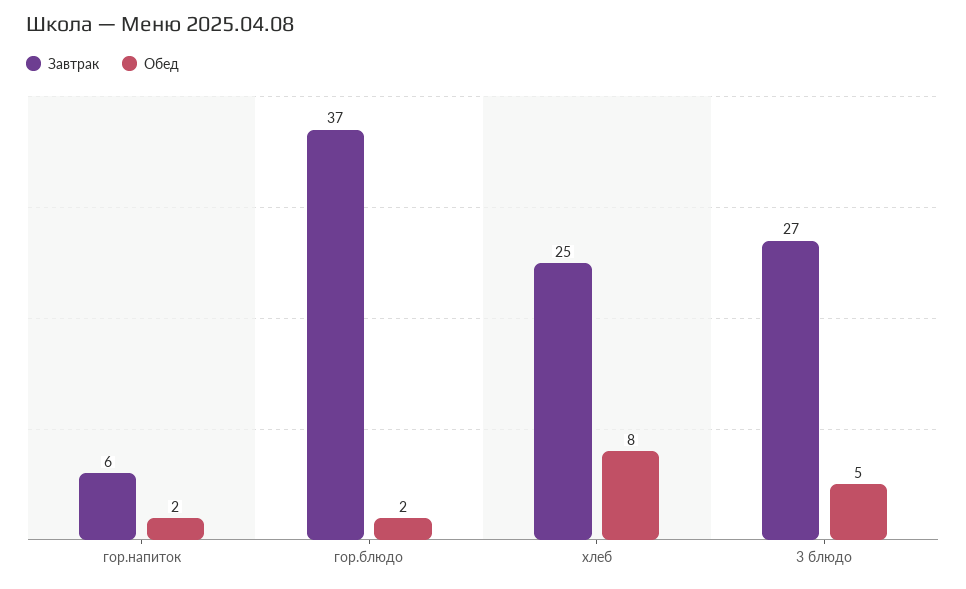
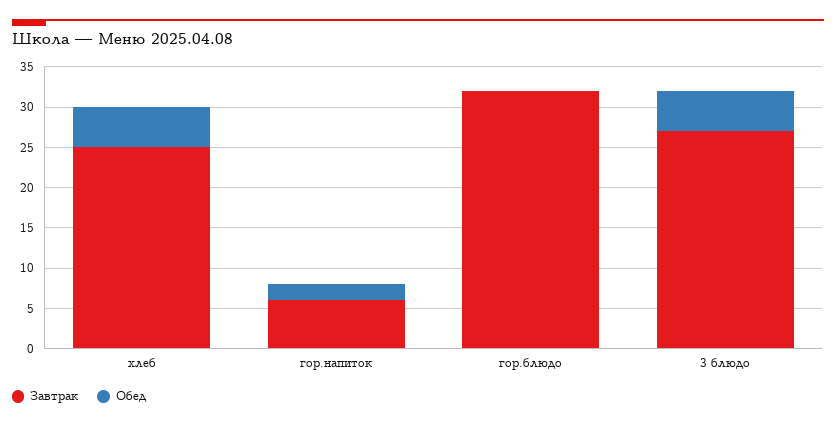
  {
    "Завтрак": {
      "гор.напиток": 6,
-     "гор.блюдо": 37,
+     "гор.блюдо": 32,
      "хлеб": 25,
      "3 блюдо": 27
    },
    "Обед": {
      "гор.напиток": 2,
-     "гор.блюдо": 2,
+     "гор.блюдо": 0,
-     "хлеб": 8,
+     "хлеб": 5,
      "3 блюдо": 5
    }
  }

